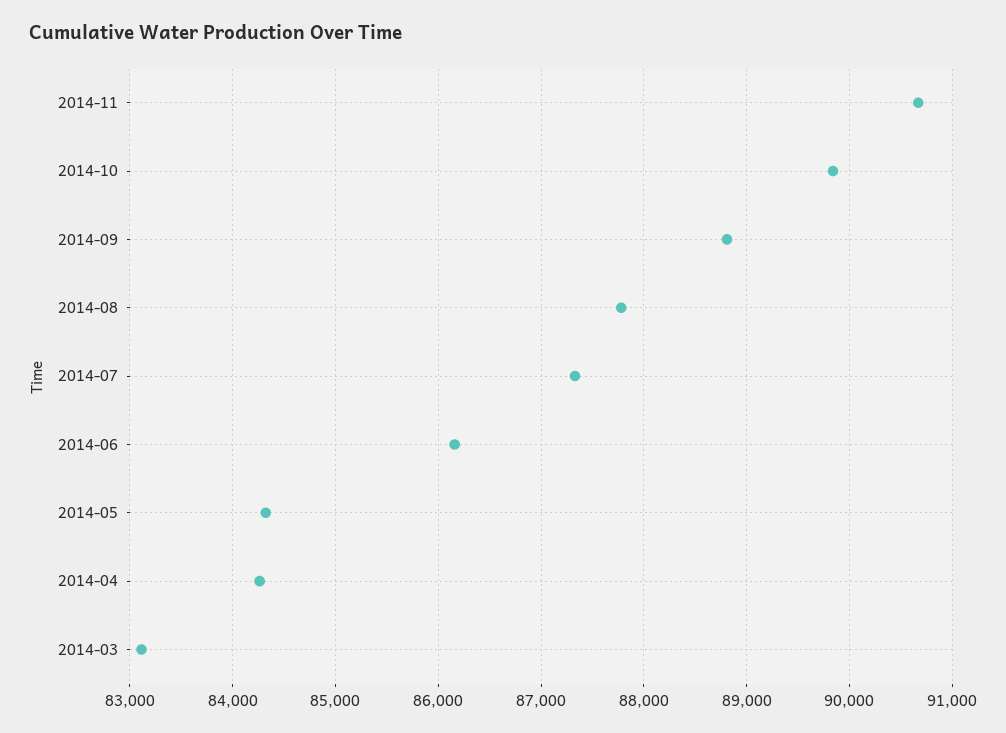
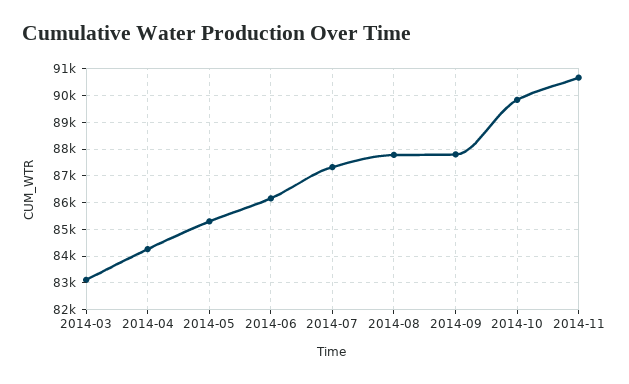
  {
    "2014-11": 90700,
    "2014-10": 89800,
-   "2014-09": 88800,
+   "2014-09": 87750,
    "2014-08": 87800,
    "2014-07": 87300,
    "2014-06": 86200,
-   "2014-05": 84300,
+   "2014-05": 85250,
    "2014-04": 84300,
    "2014-03": 83100
  }

